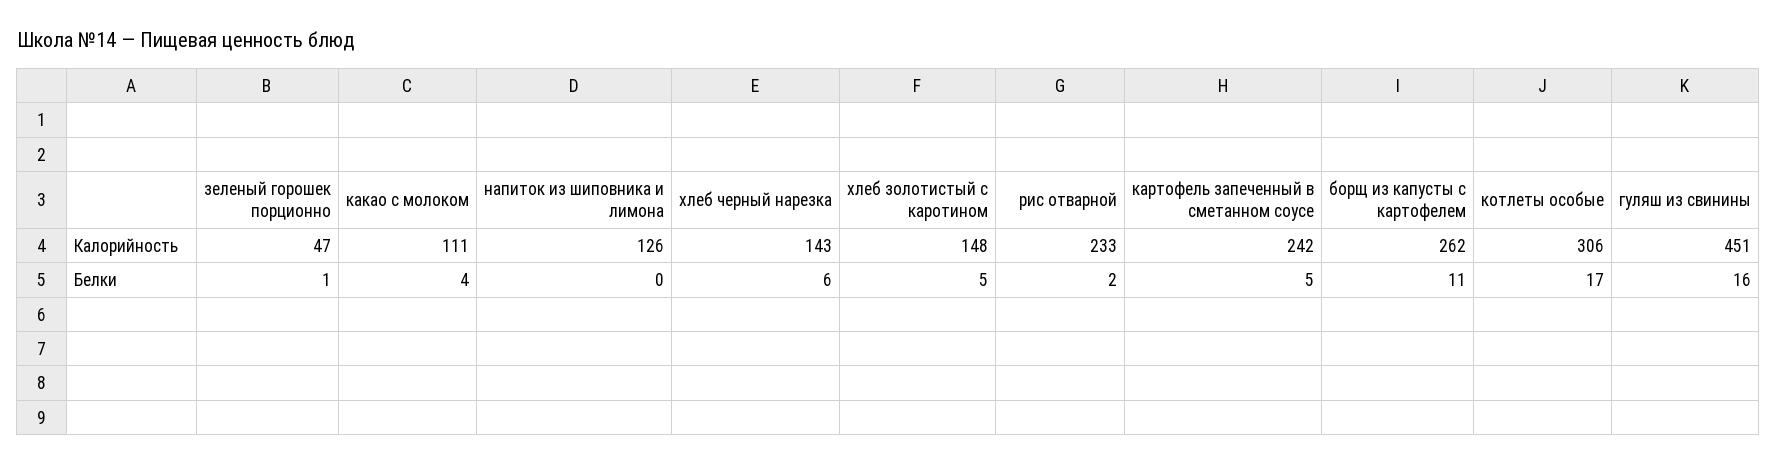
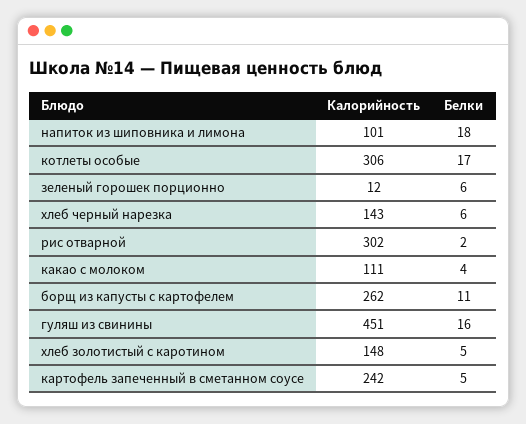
  {
    "зеленый горошек порционно": {
-     "Калорийность": 47,
+     "Калорийность": 12,
-     "Белки": 1
+     "Белки": 6
    },
    "какао с молоком": {
      "Калорийность": 111,
      "Белки": 4
    },
    "напиток из шиповника и лимона": {
-     "Калорийность": 126,
+     "Калорийность": 101,
-     "Белки": 0
+     "Белки": 18
    },
    "хлеб черный нарезка": {
      "Калорийность": 143,
      "Белки": 6
    },
    "хлеб золотистый с каротином": {
      "Калорийность": 148,
      "Белки": 5
    },
    "рис отварной": {
-     "Калорийность": 233,
+     "Калорийность": 302,
      "Белки": 2
    },
    "картофель запеченный в сметанном соусе": {
      "Калорийность": 242,
      "Белки": 5
    },
    "борщ из капусты с картофелем": {
      "Калорийность": 262,
      "Белки": 11
    },
    "котлеты особые": {
      "Калорийность": 306,
      "Белки": 17
    },
    "гуляш из свинины": {
      "Калорийность": 451,
      "Белки": 16
    }
  }

